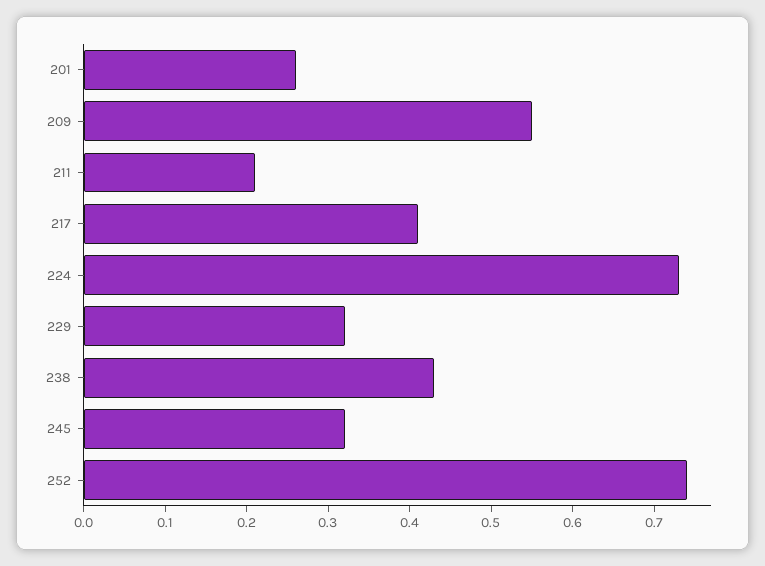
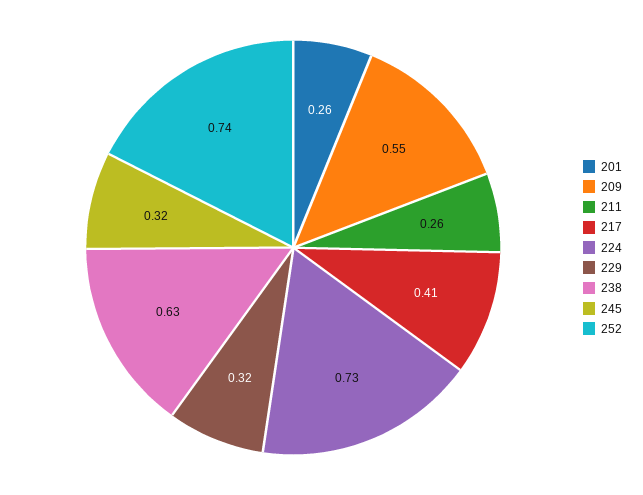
  {
    "201": 0.26,
    "209": 0.55,
-   "211": 0.21,
+   "211": 0.26,
    "217": 0.41,
    "224": 0.73,
    "229": 0.32,
-   "238": 0.43,
+   "238": 0.63,
    "245": 0.32,
    "252": 0.74
  }

